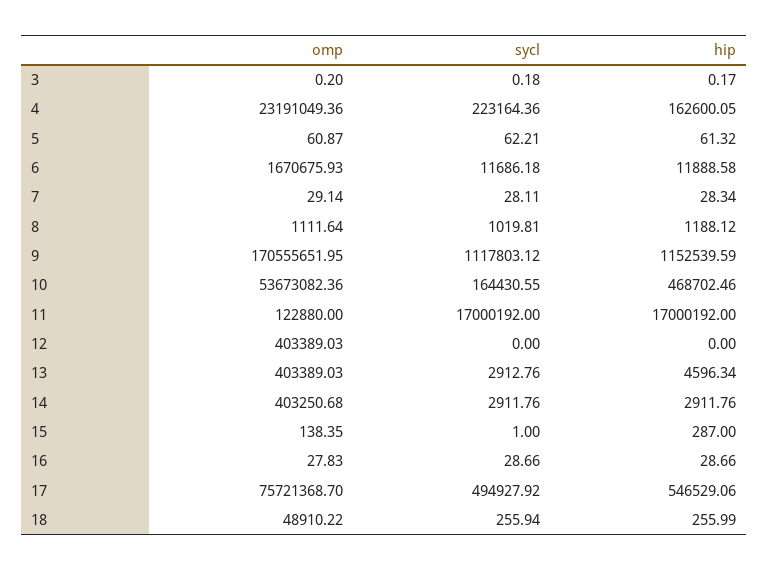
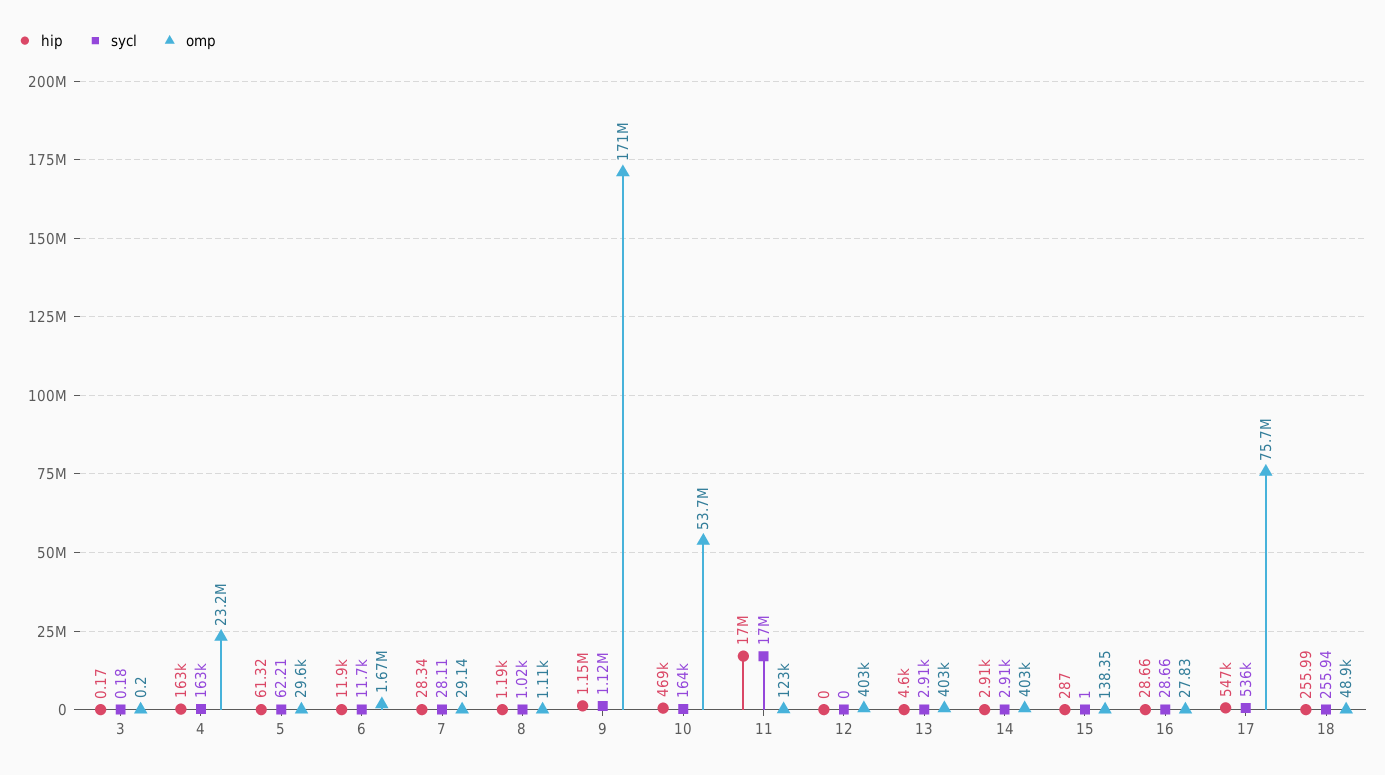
  {
    "omp": {
      "3": 0.2,
      "4": 23191049.36,
-     "5": 60.87,
+     "5": 29600,
      "6": 1670675.93,
      "7": 29.14,
      "8": 1111.64,
      "9": 170555651.95,
      "10": 53673082.36,
      "11": 122880,
      "12": 403389.03,
      "13": 403389.03,
      "14": 403250.68,
      "15": 138.35,
      "16": 27.83,
      "17": 75721368.7,
      "18": 48910.22
    },
    "sycl": {
      "3": 0.18,
-     "4": 223164.36,
+     "4": 163000,
      "5": 62.21,
      "6": 11686.18,
      "7": 28.11,
      "8": 1019.81,
      "9": 1117803.12,
      "10": 164430.55,
      "11": 17000192,
      "12": 0,
      "13": 2912.76,
      "14": 2911.76,
      "15": 1,
      "16": 28.66,
-     "17": 494927.92,
+     "17": 536000,
      "18": 255.94
    },
    "hip": {
      "3": 0.17,
      "4": 162600.05,
      "5": 61.32,
      "6": 11888.58,
      "7": 28.34,
      "8": 1188.12,
      "9": 1152539.59,
      "10": 468702.46,
      "11": 17000192,
      "12": 0,
      "13": 4596.34,
      "14": 2911.76,
      "15": 287,
      "16": 28.66,
      "17": 546529.06,
      "18": 255.99
    }
  }

